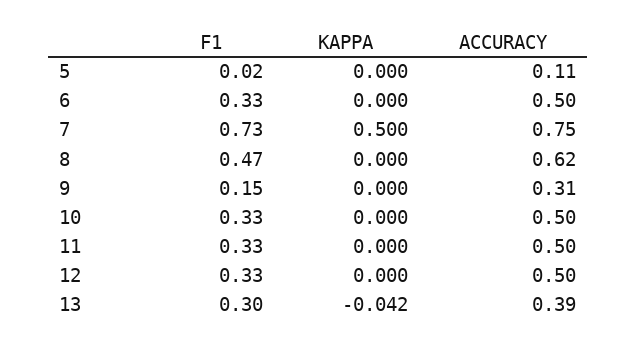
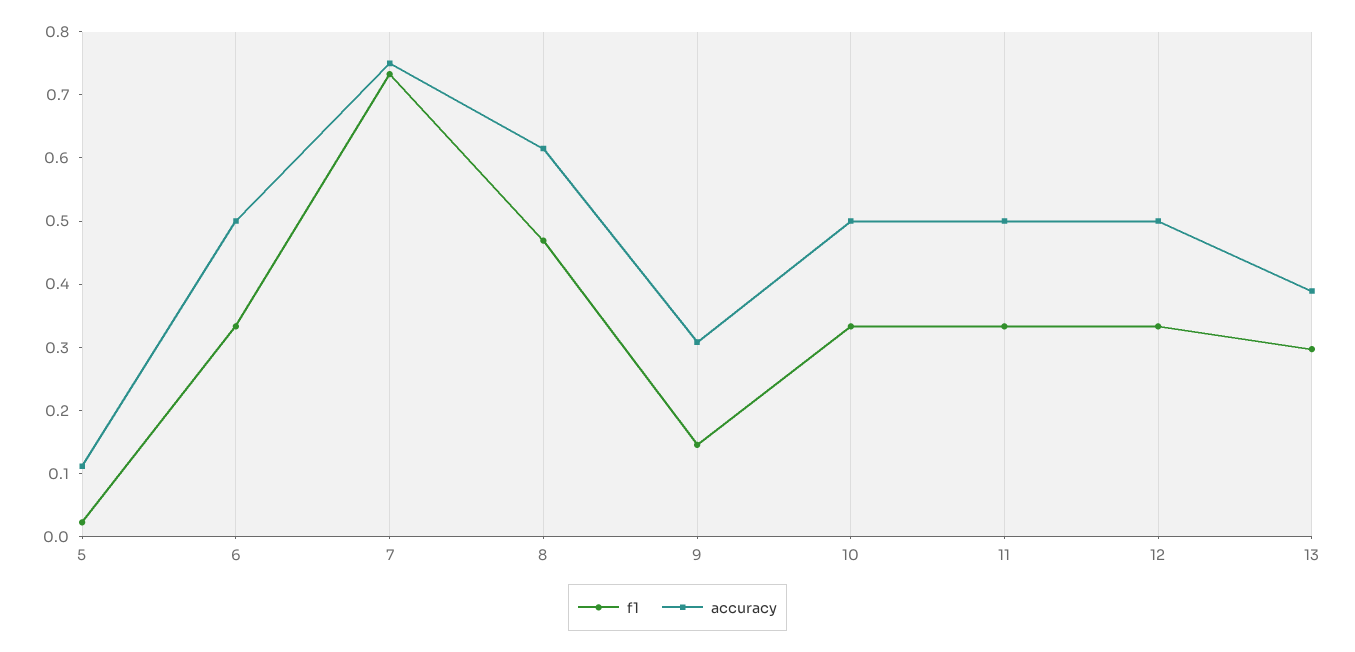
  {
    "F1": {
      "5": 0.02,
      "6": 0.33,
      "7": 0.73,
      "8": 0.47,
      "9": 0.15,
      "10": 0.33,
      "11": 0.33,
      "12": 0.33,
      "13": 0.3
    },
-   "KAPPA": {
-     "5": 0,
-     "6": 0,
-     "7": 0.5,
-     "8": 0,
-     "9": 0,
-     "10": 0,
-     "11": 0,
-     "12": 0,
-     "13": -0.042
-   },
    "ACCURACY": {
      "5": 0.11,
      "6": 0.5,
      "7": 0.75,
      "8": 0.62,
      "9": 0.31,
      "10": 0.5,
      "11": 0.5,
      "12": 0.5,
      "13": 0.39
    }
  }

